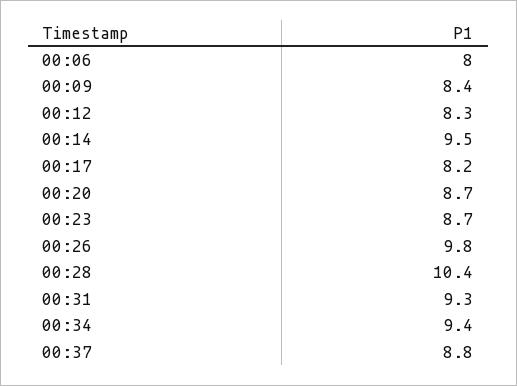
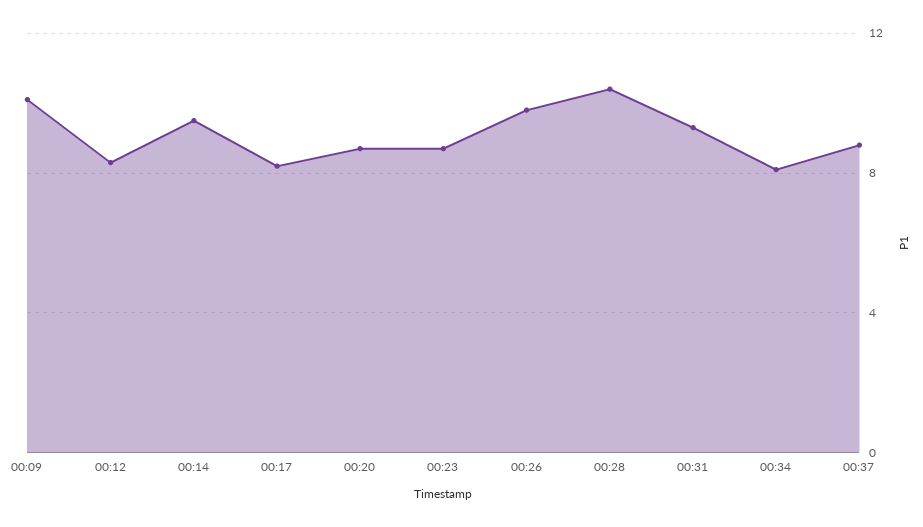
  {
-   "00:06": 8,
-   "00:09": 8.4,
+   "00:09": 10,
    "00:12": 8.3,
    "00:14": 9.5,
    "00:17": 8.2,
    "00:20": 8.7,
    "00:23": 8.7,
    "00:26": 9.8,
    "00:28": 10.4,
    "00:31": 9.3,
-   "00:34": 9.4,
+   "00:34": 8,
    "00:37": 8.8
  }

